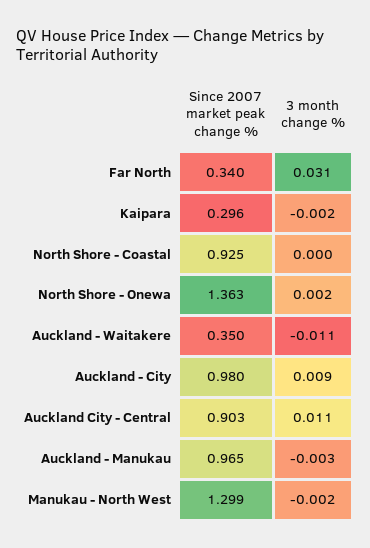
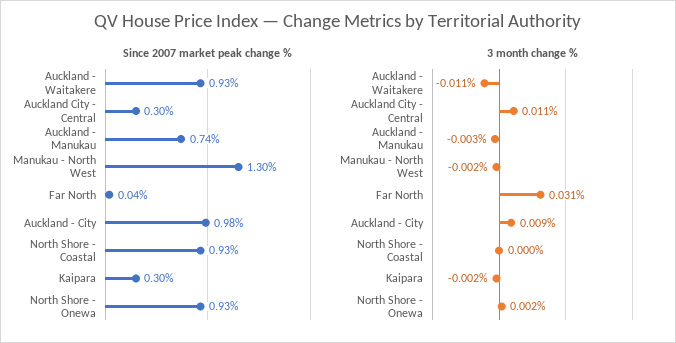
  {
    "Since 2007 market peak change %": {
-     "Far North": 0.34,
+     "Far North": 0.04,
      "Kaipara": 0.296,
      "North Shore - Coastal": 0.925,
-     "North Shore - Onewa": 1.363,
+     "North Shore - Onewa": 0.93,
-     "Auckland - Waitakere": 0.35,
+     "Auckland - Waitakere": 0.93,
      "Auckland - City": 0.98,
-     "Auckland City - Central": 0.903,
+     "Auckland City - Central": 0.3,
-     "Auckland - Manukau": 0.965,
+     "Auckland - Manukau": 0.74,
      "Manukau - North West": 1.299
    },
    "3 month change %": {
      "Far North": 0.031,
      "Kaipara": -0.002,
      "North Shore - Coastal": 0,
      "North Shore - Onewa": 0.002,
      "Auckland - Waitakere": -0.011,
      "Auckland - City": 0.009,
      "Auckland City - Central": 0.011,
      "Auckland - Manukau": -0.003,
      "Manukau - North West": -0.002
    }
  }

